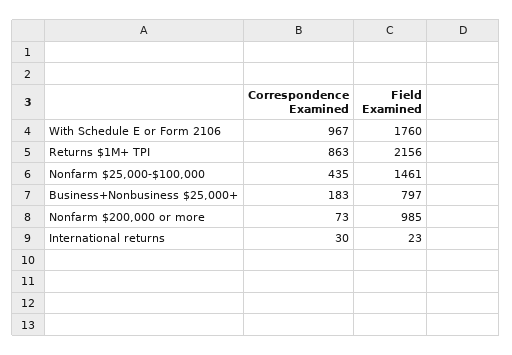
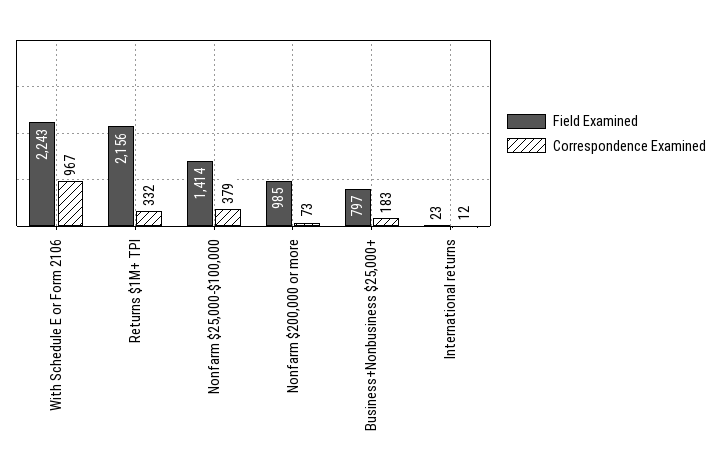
  {
    "Correspondence Examined": {
      "With Schedule E or Form 2106": 967,
-     "Returns $1M+ TPI": 863,
+     "Returns $1M+ TPI": 332,
-     "Nonfarm $25,000-$100,000": 435,
+     "Nonfarm $25,000-$100,000": 379,
      "Business+Nonbusiness $25,000+": 183,
      "Nonfarm $200,000 or more": 73,
-     "International returns": 30
+     "International returns": 12
    },
    "Field Examined": {
-     "With Schedule E or Form 2106": 1760,
+     "With Schedule E or Form 2106": 2243,
      "Returns $1M+ TPI": 2156,
-     "Nonfarm $25,000-$100,000": 1461,
+     "Nonfarm $25,000-$100,000": 1414,
      "Business+Nonbusiness $25,000+": 797,
      "Nonfarm $200,000 or more": 985,
      "International returns": 23
    }
  }

